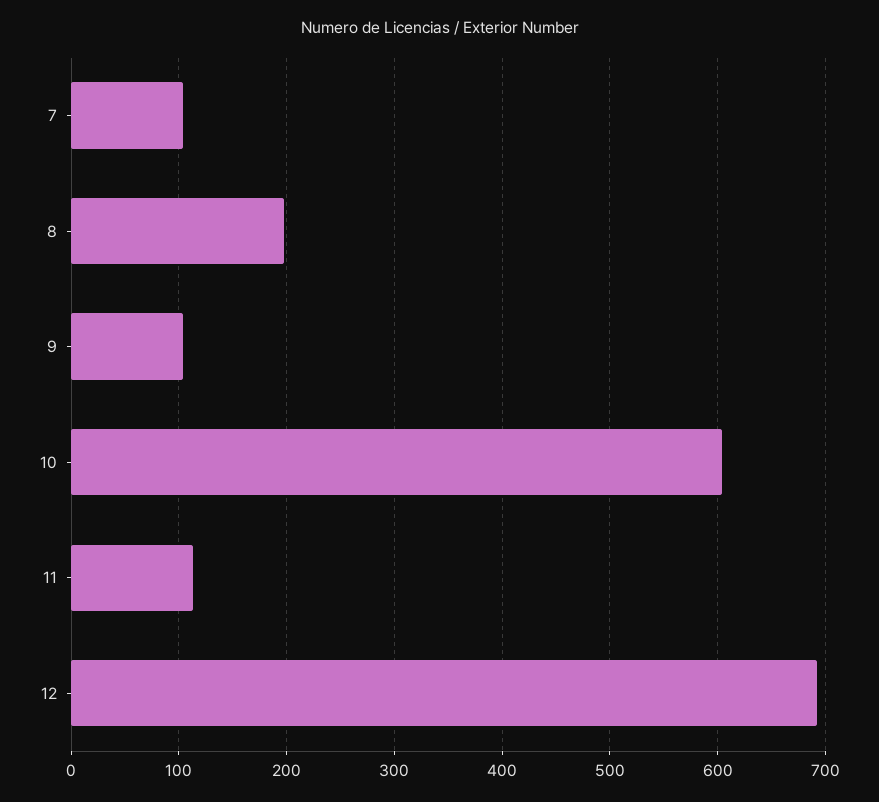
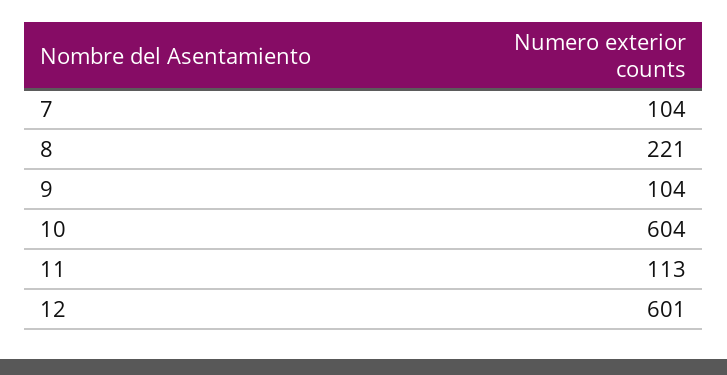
  {
    "7": 104,
-   "8": 200,
+   "8": 221,
    "9": 104,
    "10": 604,
    "11": 113,
-   "12": 690
+   "12": 601
  }

